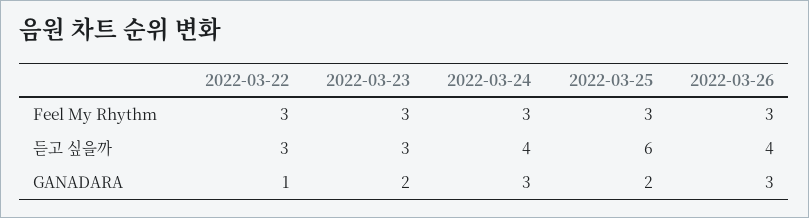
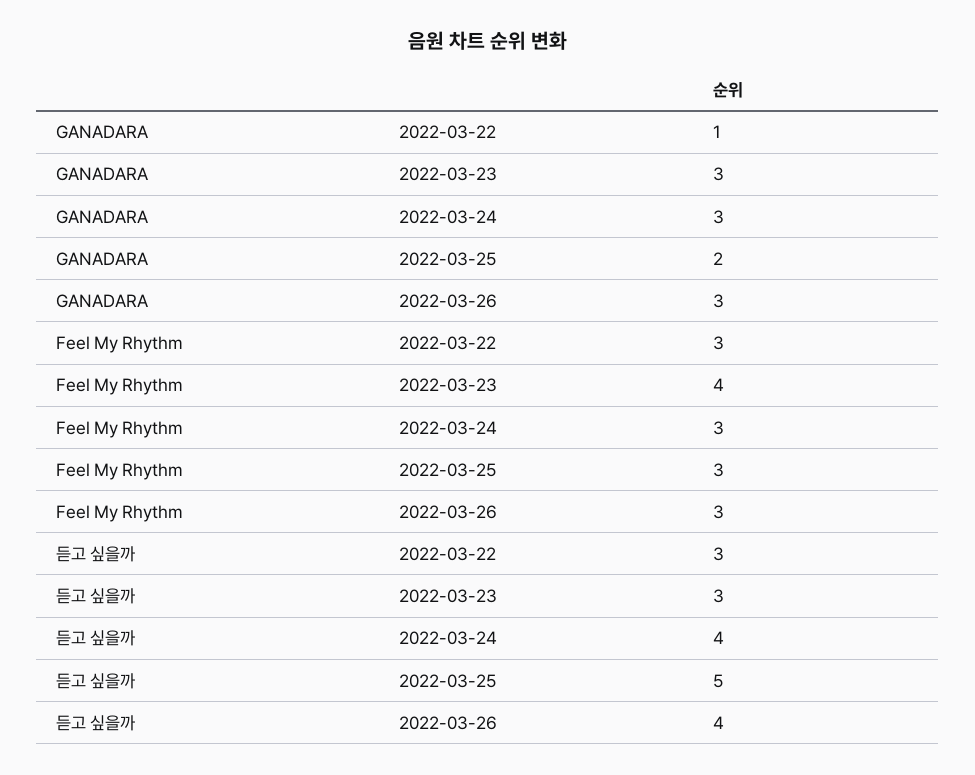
  {
    "2022-03-22": {
      "Feel My Rhythm": 3,
      "듣고 싶을까": 3,
      "GANADARA": 1
    },
    "2022-03-23": {
-     "Feel My Rhythm": 3,
+     "Feel My Rhythm": 4,
      "듣고 싶을까": 3,
-     "GANADARA": 2
+     "GANADARA": 3
    },
    "2022-03-24": {
      "Feel My Rhythm": 3,
      "듣고 싶을까": 4,
      "GANADARA": 3
    },
    "2022-03-25": {
      "Feel My Rhythm": 3,
-     "듣고 싶을까": 6,
+     "듣고 싶을까": 5,
      "GANADARA": 2
    },
    "2022-03-26": {
      "Feel My Rhythm": 3,
      "듣고 싶을까": 4,
      "GANADARA": 3
    }
  }

